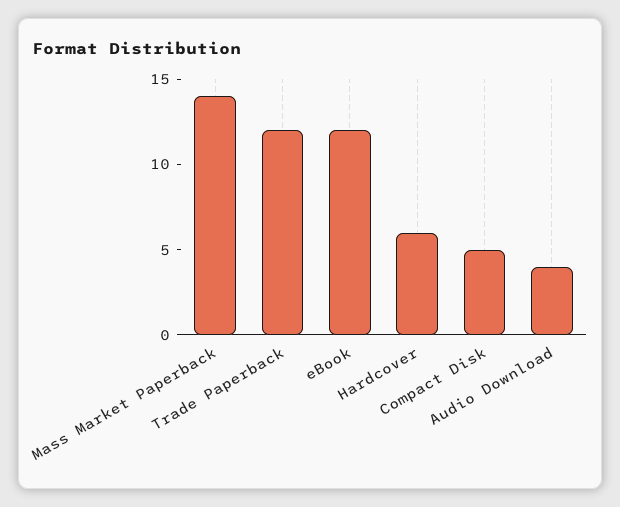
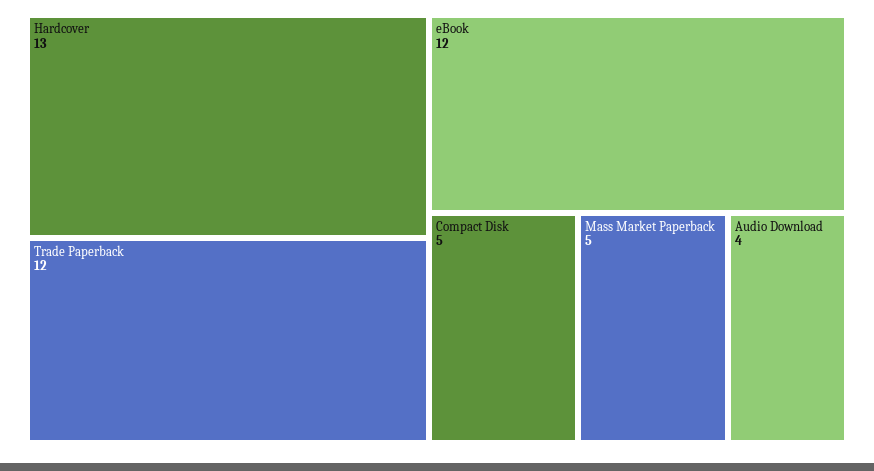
  {
-   "Mass Market Paperback": 14,
+   "Mass Market Paperback": 5,
    "Trade Paperback": 12,
    "eBook": 12,
-   "Hardcover": 6,
+   "Hardcover": 13,
    "Compact Disk": 5,
    "Audio Download": 4
  }

